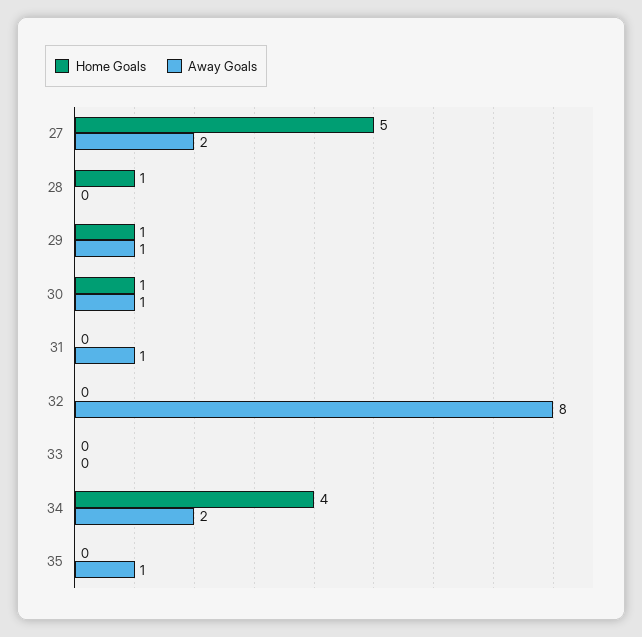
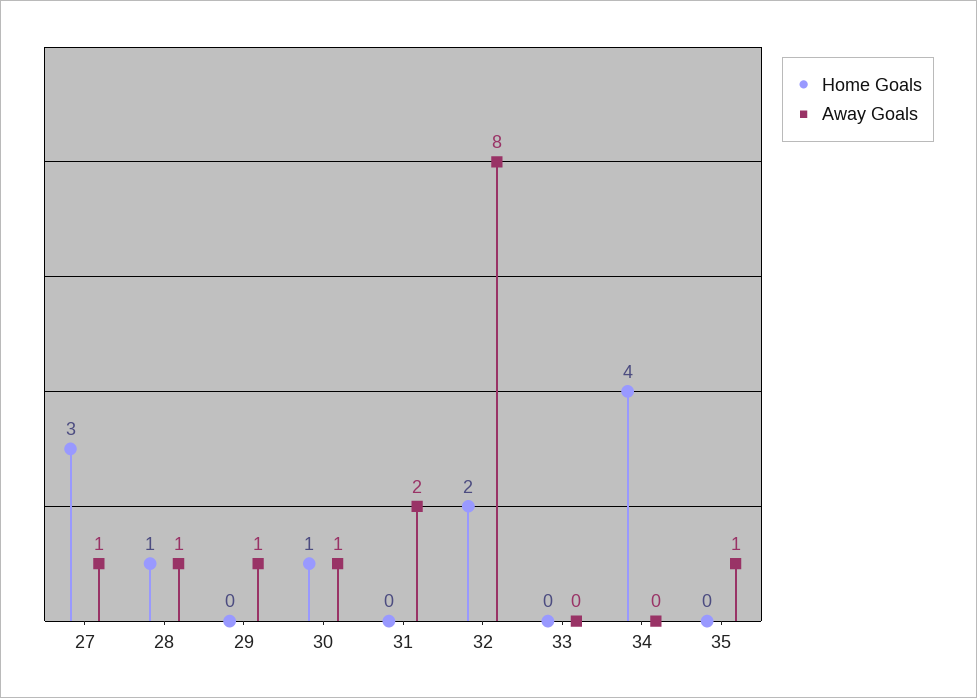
  {
    "Home Goals": {
-     "27": 5,
+     "27": 3,
      "28": 1,
-     "29": 1,
+     "29": 0,
      "30": 1,
      "31": 0,
-     "32": 0,
+     "32": 2,
      "33": 0,
      "34": 4,
      "35": 0
    },
    "Away Goals": {
-     "27": 2,
+     "27": 1,
-     "28": 0,
+     "28": 1,
      "29": 1,
      "30": 1,
-     "31": 1,
+     "31": 2,
      "32": 8,
      "33": 0,
-     "34": 2,
+     "34": 0,
      "35": 1
    }
  }

